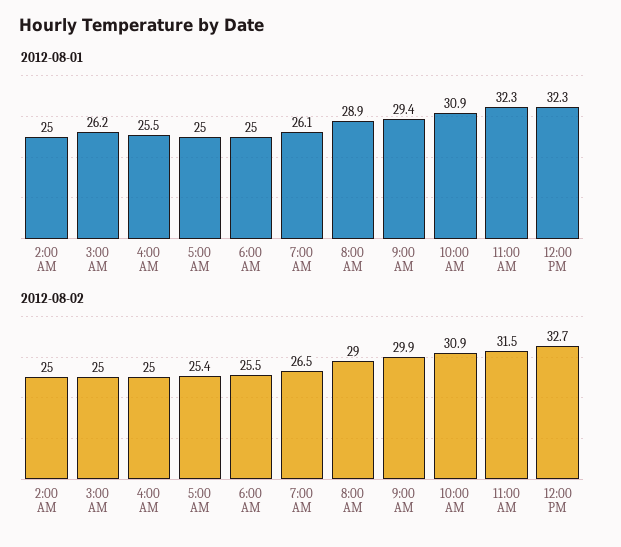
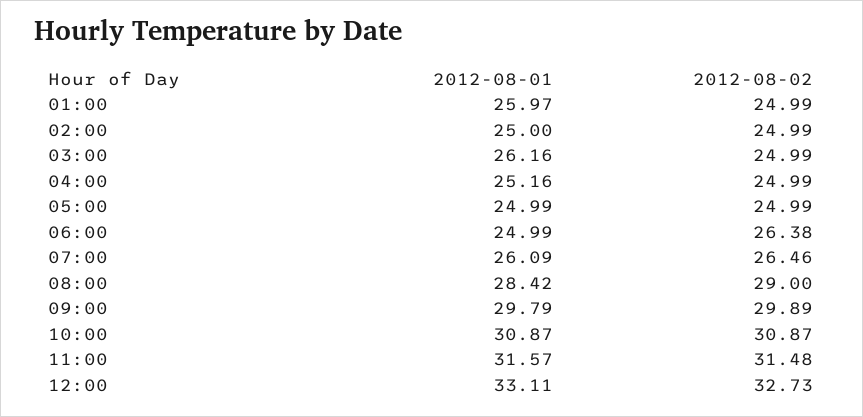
  {
    "2012-08-01": {
      "2:00 AM": 25,
      "3:00 AM": 26.16,
-     "4:00 AM": 25.5,
+     "4:00 AM": 25.16,
      "5:00 AM": 24.99,
      "6:00 AM": 24.99,
      "7:00 AM": 26.09,
-     "8:00 AM": 28.9,
+     "8:00 AM": 28.42,
-     "9:00 AM": 29.4,
+     "9:00 AM": 29.79,
      "10:00 AM": 30.87,
-     "11:00 AM": 32.3,
+     "11:00 AM": 31.57,
-     "12:00 PM": 32.3
+     "12:00 PM": 33.11,
+     "01:00": 25.97
    },
    "2012-08-02": {
      "2:00 AM": 24.99,
      "3:00 AM": 24.99,
      "4:00 AM": 24.99,
-     "5:00 AM": 25.4,
+     "5:00 AM": 24.99,
-     "6:00 AM": 25.5,
+     "6:00 AM": 26.38,
      "7:00 AM": 26.46,
      "8:00 AM": 29,
      "9:00 AM": 29.89,
      "10:00 AM": 30.87,
      "11:00 AM": 31.48,
-     "12:00 PM": 32.73
+     "12:00 PM": 32.73,
+     "01:00": 24.99
    }
  }

